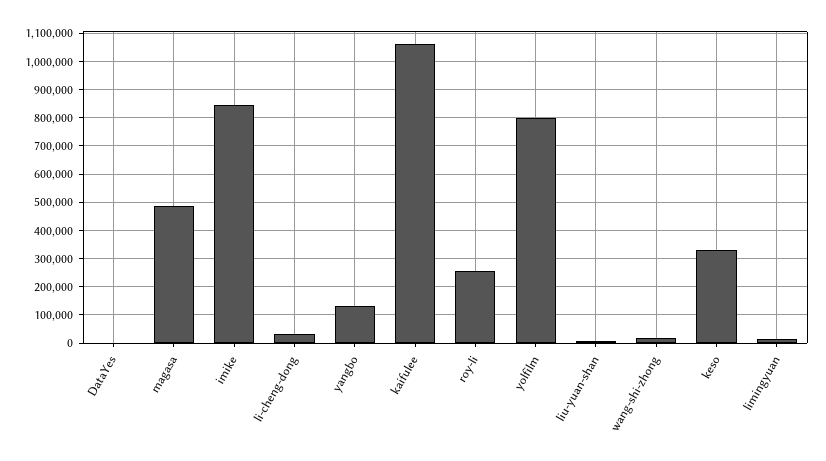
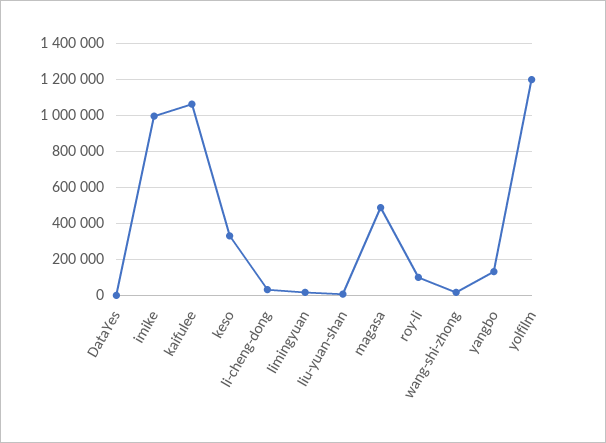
  {
    "DataYes": 0,
    "magasa": 500000,
-   "imike": 850000,
+   "imike": 1000000,
    "li-cheng-dong": 25000,
    "yangbo": 125000,
    "kaifulee": 1050000,
-   "roy-li": 250000,
+   "roy-li": 100000,
-   "yolfilm": 800000,
+   "yolfilm": 1200000,
    "liu-yuan-shan": 0,
    "wang-shi-zhong": 25000,
    "keso": 325000,
    "limingyuan": 25000
  }

